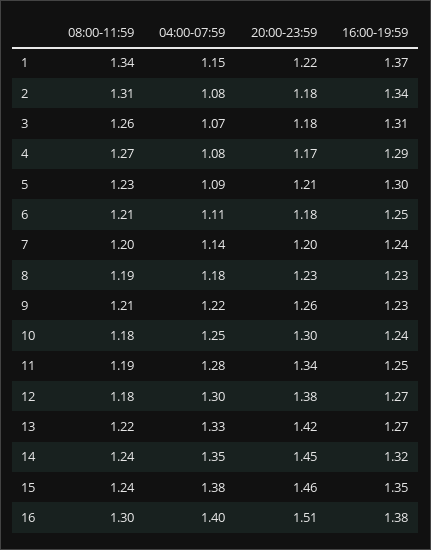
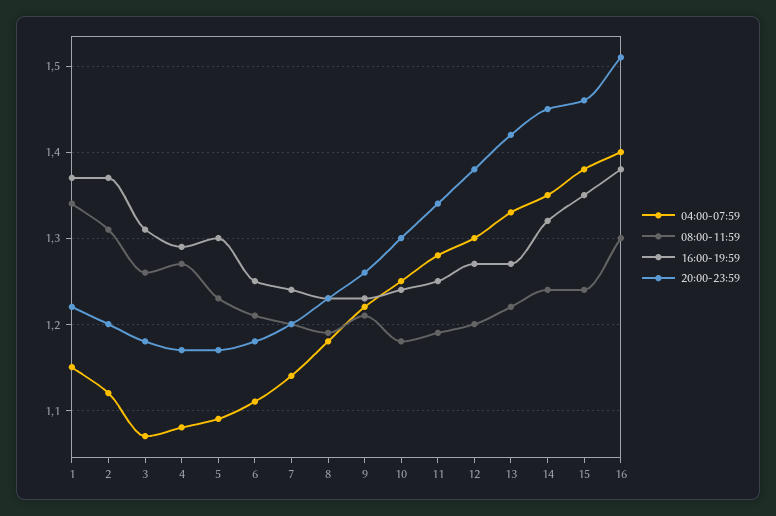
  {
    "08:00-11:59": {
      "1": 1.34,
      "2": 1.31,
      "3": 1.26,
      "4": 1.27,
      "5": 1.23,
      "6": 1.21,
      "7": 1.2,
      "8": 1.19,
      "9": 1.21,
      "10": 1.18,
      "11": 1.19,
-     "12": 1.18,
+     "12": 1.2,
      "13": 1.22,
      "14": 1.24,
      "15": 1.24,
      "16": 1.3
    },
    "04:00-07:59": {
      "1": 1.15,
-     "2": 1.08,
+     "2": 1.12,
      "3": 1.07,
      "4": 1.08,
      "5": 1.09,
      "6": 1.11,
      "7": 1.14,
      "8": 1.18,
      "9": 1.22,
      "10": 1.25,
      "11": 1.28,
      "12": 1.3,
      "13": 1.33,
      "14": 1.35,
      "15": 1.38,
      "16": 1.4
    },
    "20:00-23:59": {
      "1": 1.22,
-     "2": 1.18,
+     "2": 1.2,
      "3": 1.18,
      "4": 1.17,
-     "5": 1.21,
+     "5": 1.17,
      "6": 1.18,
      "7": 1.2,
      "8": 1.23,
      "9": 1.26,
      "10": 1.3,
      "11": 1.34,
      "12": 1.38,
      "13": 1.42,
      "14": 1.45,
      "15": 1.46,
      "16": 1.51
    },
    "16:00-19:59": {
      "1": 1.37,
-     "2": 1.34,
+     "2": 1.37,
      "3": 1.31,
      "4": 1.29,
      "5": 1.3,
      "6": 1.25,
      "7": 1.24,
      "8": 1.23,
      "9": 1.23,
      "10": 1.24,
      "11": 1.25,
      "12": 1.27,
      "13": 1.27,
      "14": 1.32,
      "15": 1.35,
      "16": 1.38
    }
  }

